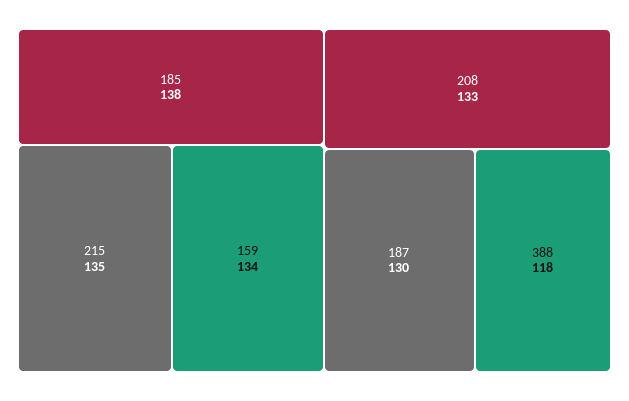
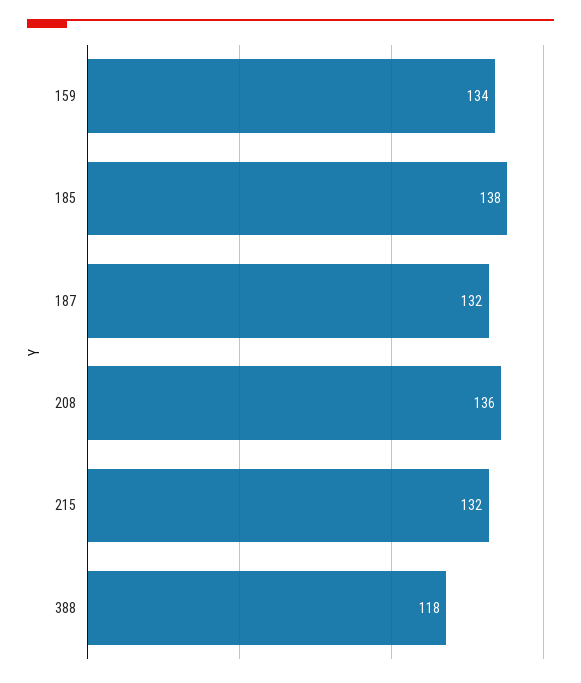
  {
    "185": 138,
-   "215": 135,
+   "215": 132,
    "159": 134,
-   "208": 133,
+   "208": 136,
-   "187": 130,
+   "187": 132,
    "388": 118
  }

